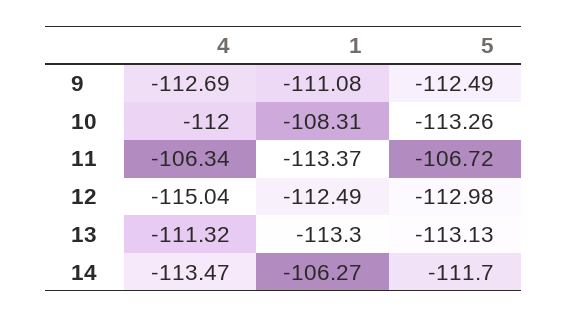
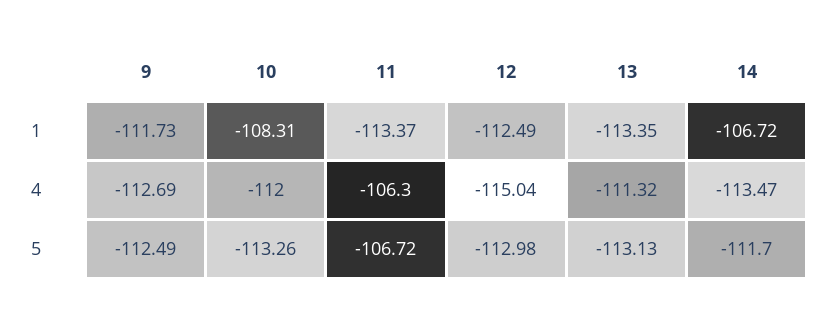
  {
    "4": {
      "9": -112.69,
      "10": -112,
-     "11": -106.34,
+     "11": -106.3,
      "12": -115.04,
      "13": -111.32,
      "14": -113.47
    },
    "1": {
-     "9": -111.08,
+     "9": -111.73,
      "10": -108.31,
      "11": -113.37,
      "12": -112.49,
-     "13": -113.3,
+     "13": -113.35,
-     "14": -106.27
+     "14": -106.72
    },
    "5": {
      "9": -112.49,
      "10": -113.26,
      "11": -106.72,
      "12": -112.98,
      "13": -113.13,
      "14": -111.7
    }
  }

